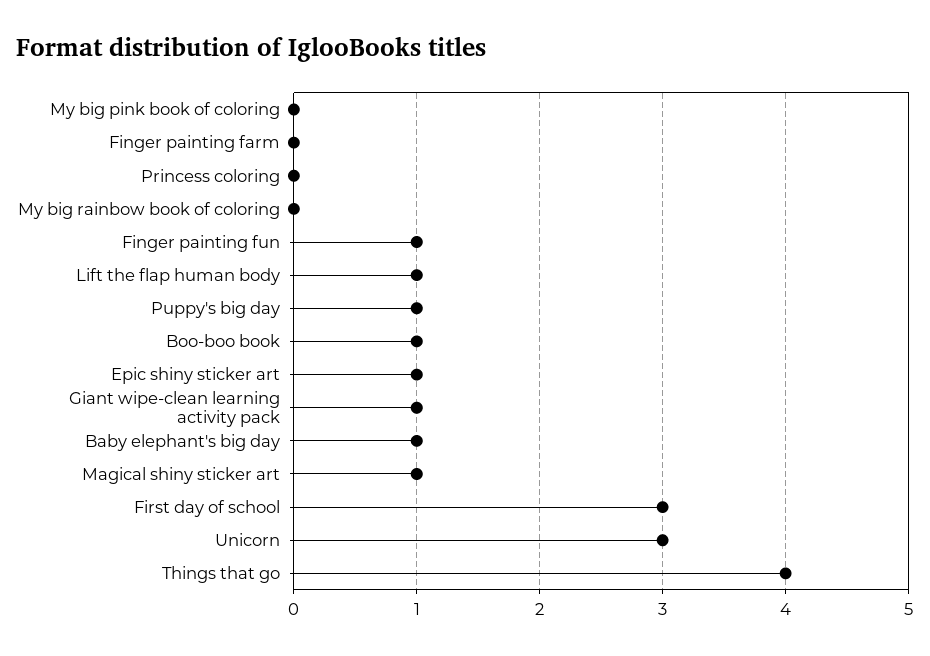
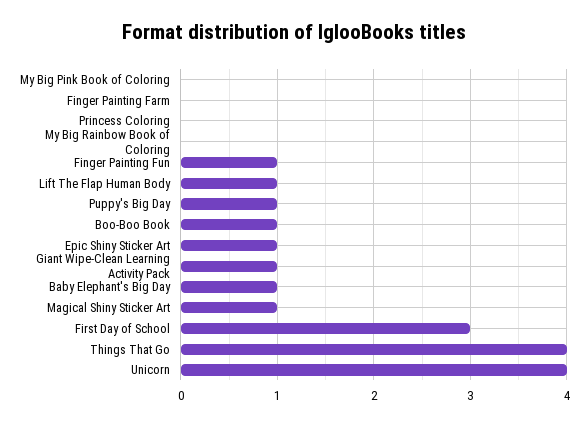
  {
    "My big pink book of coloring": 0,
    "Finger painting farm": 0,
    "Princess coloring": 0,
    "My big rainbow book of coloring": 0,
    "Finger painting fun": 1,
    "Lift the flap human body": 1,
    "Puppy's big day": 1,
    "Boo-boo book": 1,
    "Epic shiny sticker art": 1,
    "Giant wipe-clean learning activity pack": 1,
    "Baby elephant's big day": 1,
    "Magical shiny sticker art": 1,
    "First day of school": 3,
-   "Unicorn": 3,
+   "Unicorn": 4,
    "Things that go": 4
  }

